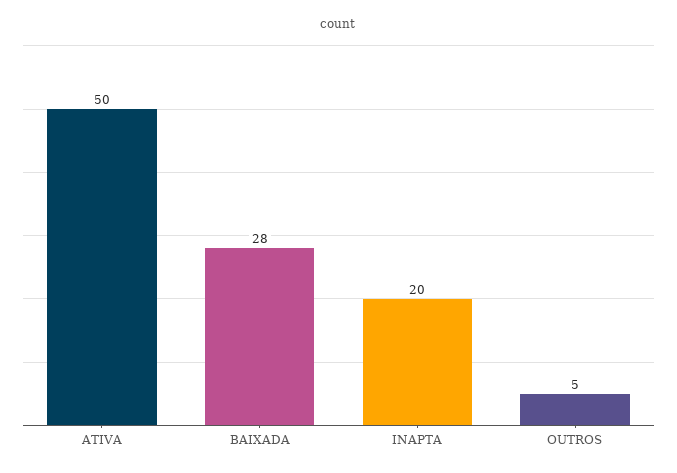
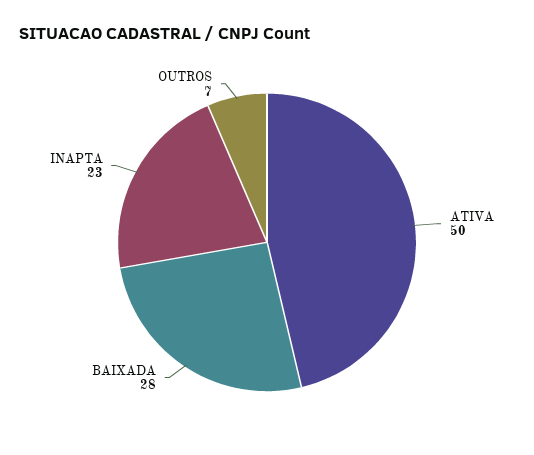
  {
    "ATIVA": 50,
    "BAIXADA": 28,
-   "INAPTA": 20,
+   "INAPTA": 23,
-   "OUTROS": 5
+   "OUTROS": 7
  }

